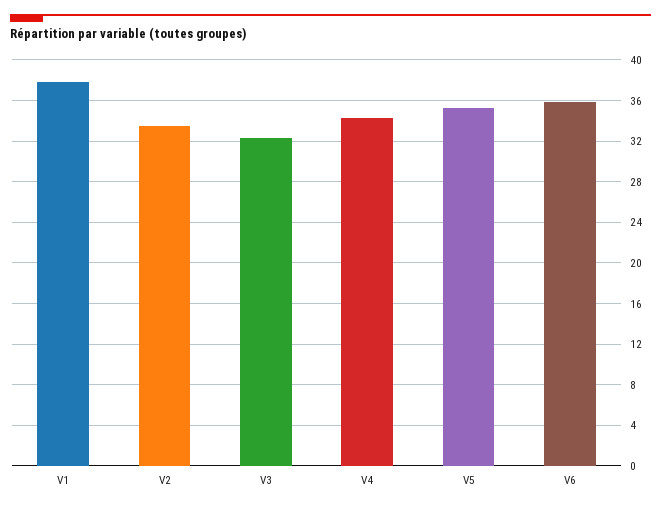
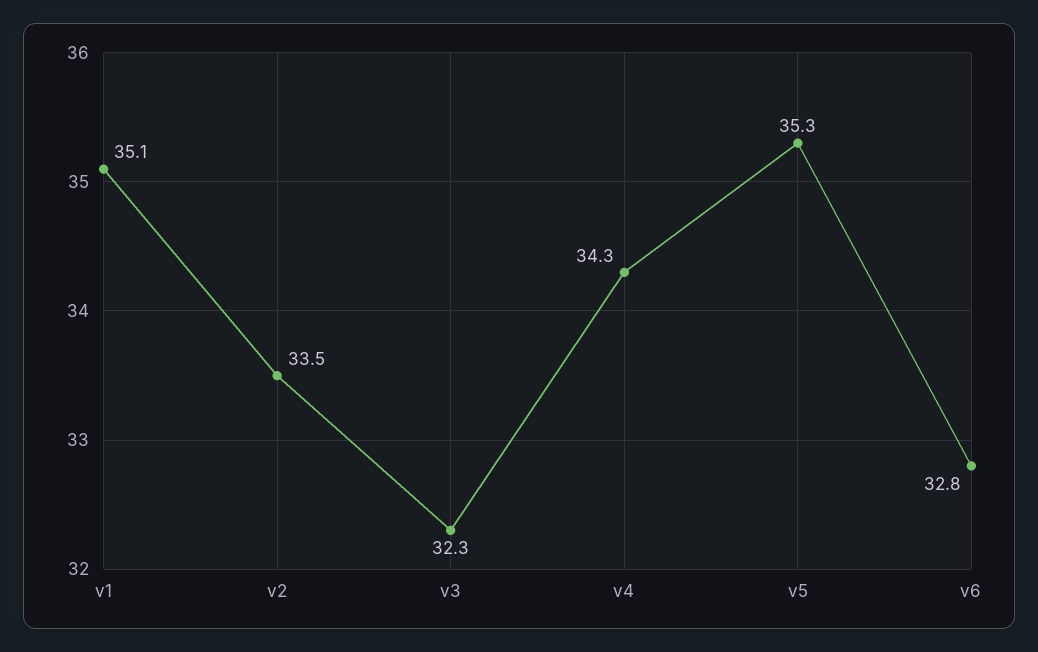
  {
-   "V1": 38,
+   "V1": 35.1,
    "V2": 33.5,
    "V3": 32.3,
    "V4": 34.3,
    "V5": 35.3,
-   "V6": 36
+   "V6": 32.8
  }

